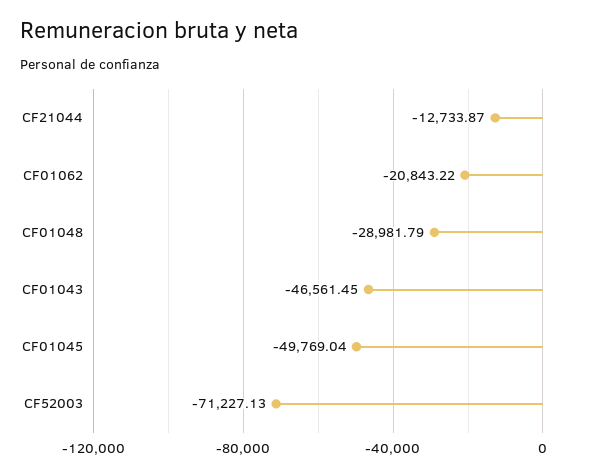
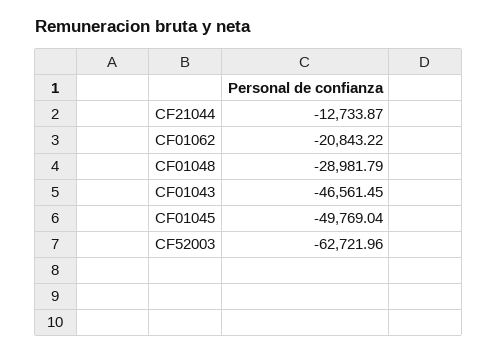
  {
    "CF21044": -12733.87,
    "CF01062": -20843.22,
    "CF01048": -28981.79,
    "CF01043": -46561.45,
    "CF01045": -49769.04,
-   "CF52003": -71227.13
+   "CF52003": -62721.96
  }

